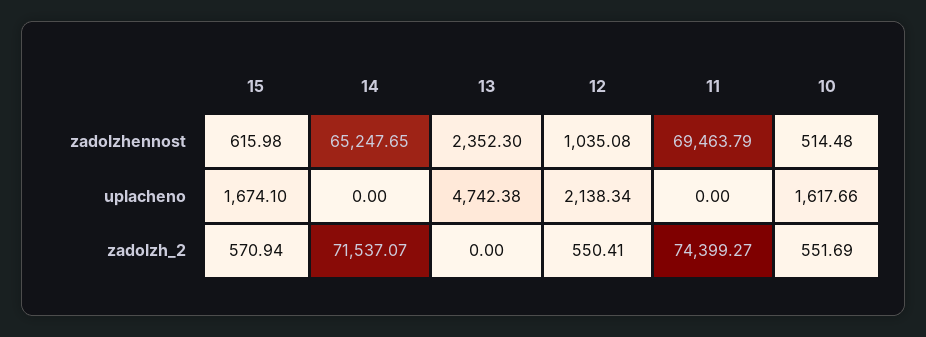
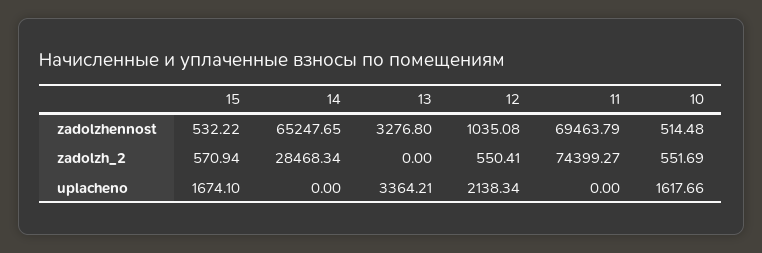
  {
    "15": {
-     "zadolzhennost": 615.98,
+     "zadolzhennost": 532.22,
      "uplacheno": 1674.1,
      "zadolzh_2": 570.94
    },
    "14": {
      "zadolzhennost": 65247.65,
      "uplacheno": 0,
-     "zadolzh_2": 71537.07
+     "zadolzh_2": 28468.34
    },
    "13": {
-     "zadolzhennost": 2352.3,
+     "zadolzhennost": 3276.8,
-     "uplacheno": 4742.38,
+     "uplacheno": 3364.21,
      "zadolzh_2": 0
    },
    "12": {
      "zadolzhennost": 1035.08,
      "uplacheno": 2138.34,
      "zadolzh_2": 550.41
    },
    "11": {
      "zadolzhennost": 69463.79,
      "uplacheno": 0,
      "zadolzh_2": 74399.27
    },
    "10": {
      "zadolzhennost": 514.48,
      "uplacheno": 1617.66,
      "zadolzh_2": 551.69
    }
  }

